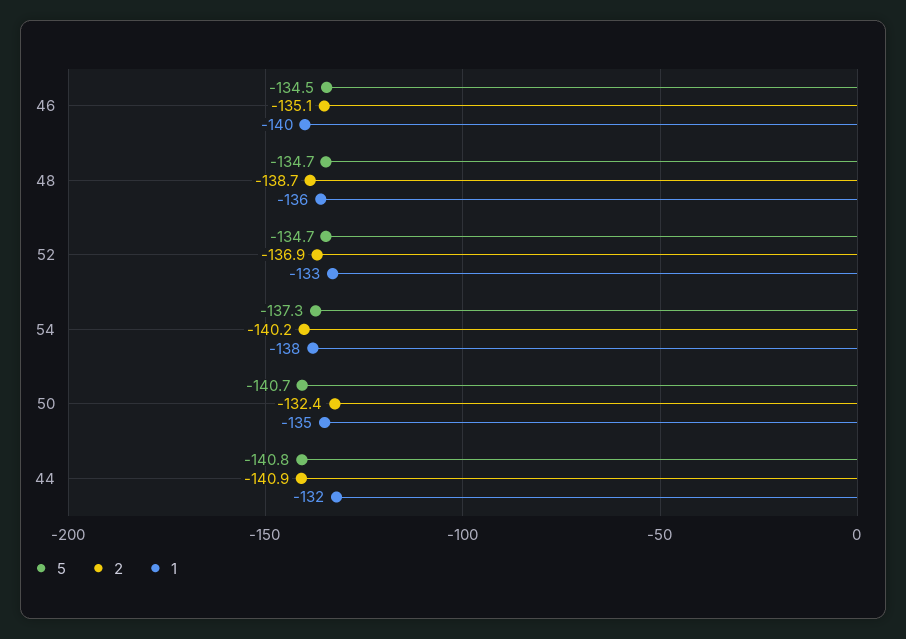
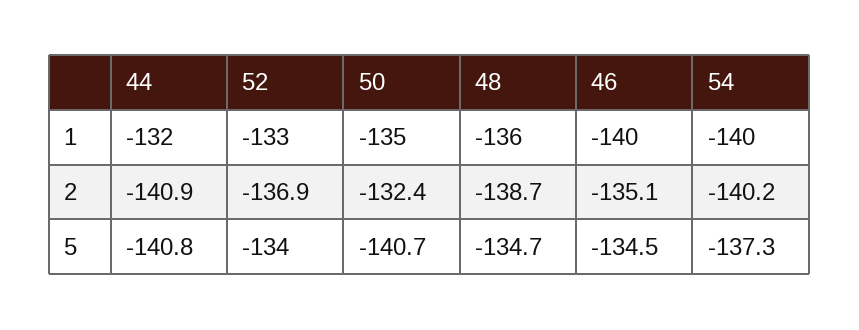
  {
    "5": {
      "46": -134.5,
      "48": -134.7,
-     "52": -134.7,
+     "52": -134,
      "54": -137.3,
      "50": -140.7,
      "44": -140.8
    },
    "2": {
      "46": -135.1,
      "48": -138.7,
      "52": -136.9,
      "54": -140.2,
      "50": -132.4,
      "44": -140.9
    },
    "1": {
      "46": -140,
      "48": -136,
      "52": -133,
-     "54": -138,
+     "54": -140,
      "50": -135,
      "44": -132
    }
  }

